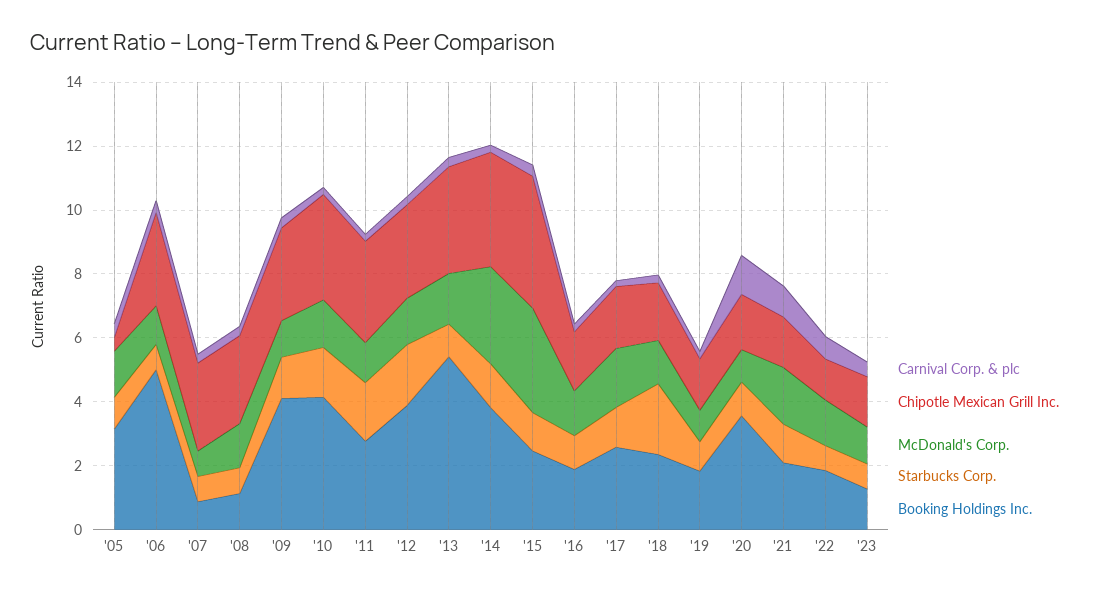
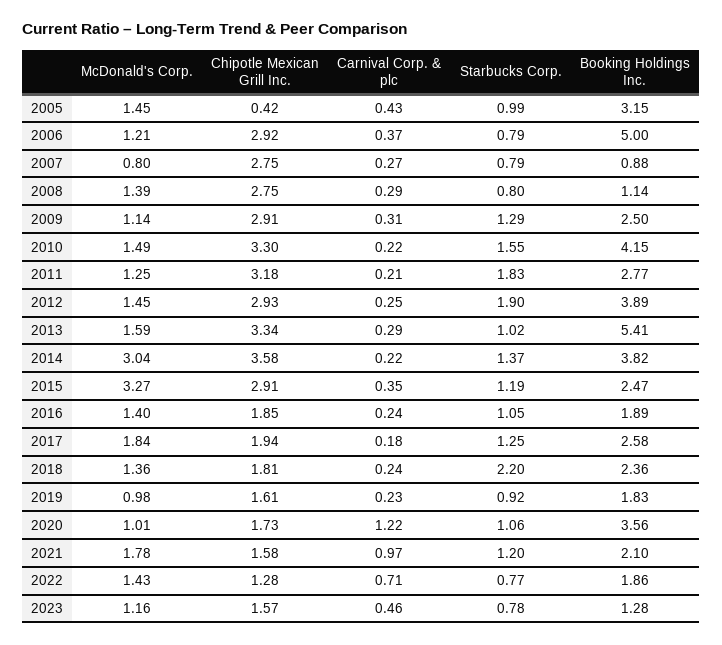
  {
    "Carnival Corp. & plc": {
      "'05": 0.43,
      "'06": 0.37,
      "'07": 0.27,
      "'08": 0.29,
      "'09": 0.31,
      "'10": 0.22,
      "'11": 0.21,
      "'12": 0.25,
      "'13": 0.29,
      "'14": 0.22,
      "'15": 0.35,
      "'16": 0.24,
      "'17": 0.18,
      "'18": 0.24,
      "'19": 0.23,
      "'20": 1.22,
      "'21": 0.97,
      "'22": 0.71,
      "'23": 0.46
    },
    "Chipotle Mexican Grill Inc.": {
      "'05": 0.42,
      "'06": 2.92,
      "'07": 2.75,
      "'08": 2.75,
      "'09": 2.91,
      "'10": 3.3,
      "'11": 3.18,
      "'12": 2.93,
      "'13": 3.34,
      "'14": 3.58,
-     "'15": 4,
+     "'15": 2.91,
      "'16": 1.85,
      "'17": 1.94,
      "'18": 1.81,
      "'19": 1.61,
      "'20": 1.73,
      "'21": 1.58,
      "'22": 1.28,
      "'23": 1.57
    },
    "McDonald's Corp.": {
      "'05": 1.45,
      "'06": 1.21,
      "'07": 0.8,
      "'08": 1.39,
      "'09": 1.14,
      "'10": 1.49,
      "'11": 1.25,
      "'12": 1.45,
      "'13": 1.59,
      "'14": 3.04,
      "'15": 3.27,
      "'16": 1.4,
      "'17": 1.84,
      "'18": 1.36,
      "'19": 0.98,
      "'20": 1.01,
      "'21": 1.78,
      "'22": 1.43,
      "'23": 1.16
    },
    "Starbucks Corp.": {
      "'05": 0.99,
      "'06": 0.79,
      "'07": 0.79,
      "'08": 0.8,
      "'09": 1.29,
      "'10": 1.55,
      "'11": 1.83,
      "'12": 1.9,
      "'13": 1.02,
      "'14": 1.37,
      "'15": 1.19,
      "'16": 1.05,
      "'17": 1.25,
      "'18": 2.2,
      "'19": 0.92,
      "'20": 1.06,
      "'21": 1.2,
      "'22": 0.77,
      "'23": 0.78
    },
    "Booking Holdings Inc.": {
      "'05": 3.15,
      "'06": 5,
      "'07": 0.88,
      "'08": 1.14,
-     "'09": 4,
+     "'09": 2.5,
      "'10": 4.15,
      "'11": 2.77,
      "'12": 3.89,
      "'13": 5.41,
      "'14": 3.82,
      "'15": 2.47,
      "'16": 1.89,
      "'17": 2.58,
      "'18": 2.36,
      "'19": 1.83,
      "'20": 3.56,
      "'21": 2.1,
      "'22": 1.86,
      "'23": 1.28
    }
  }

